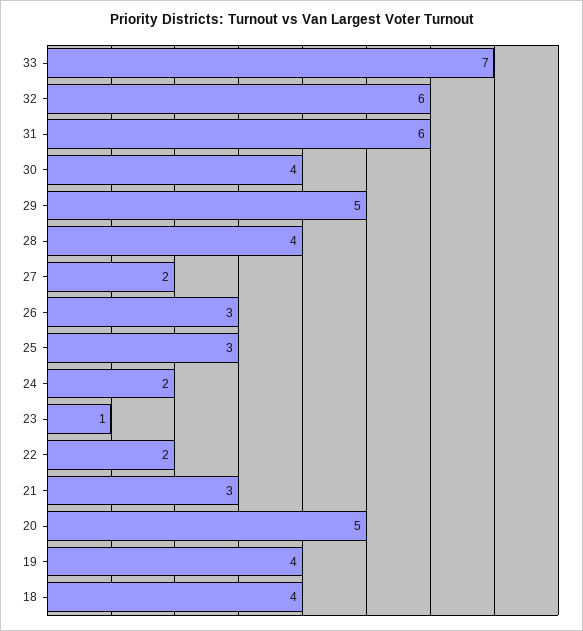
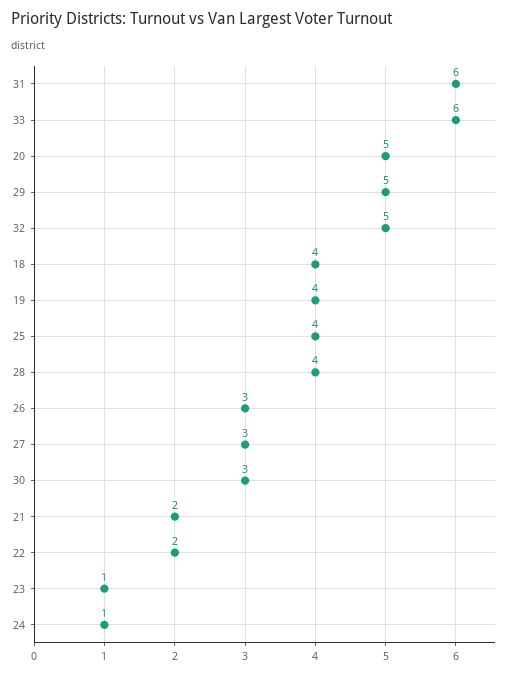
  {
-   "33": 7,
+   "33": 6,
-   "32": 6,
+   "32": 5,
    "31": 6,
-   "30": 4,
+   "30": 3,
    "29": 5,
    "28": 4,
-   "27": 2,
+   "27": 3,
    "26": 3,
-   "25": 3,
+   "25": 4,
-   "24": 2,
+   "24": 1,
    "23": 1,
    "22": 2,
-   "21": 3,
+   "21": 2,
    "20": 5,
    "19": 4,
    "18": 4
  }

